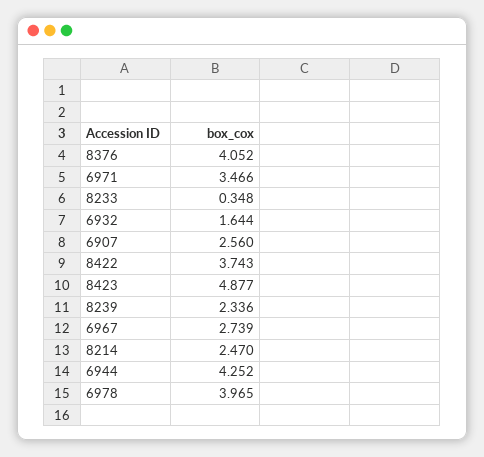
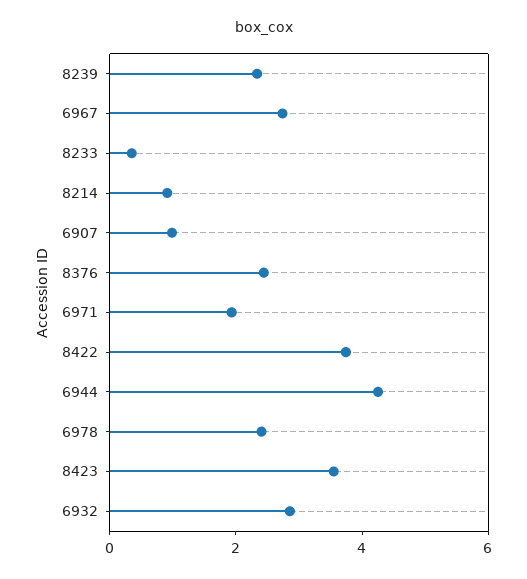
  {
-   "8376": 4.052,
+   "8376": 2.5,
-   "6971": 3.466,
+   "6971": 2,
    "8233": 0.348,
-   "6932": 1.644,
+   "6932": 3,
-   "6907": 2.56,
+   "6907": 1,
    "8422": 3.743,
-   "8423": 4.877,
+   "8423": 3.5,
    "8239": 2.336,
    "6967": 2.739,
-   "8214": 2.47,
+   "8214": 1,
    "6944": 4.252,
-   "6978": 3.965
+   "6978": 2.5
  }

